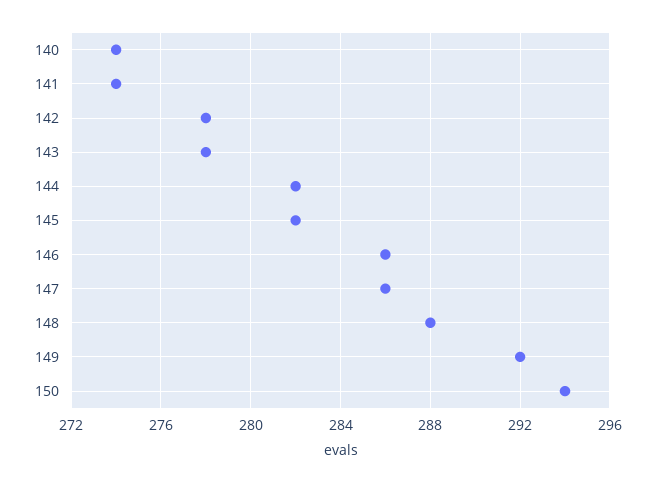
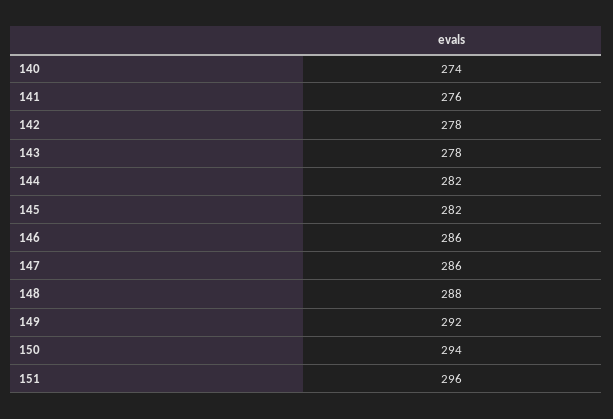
  {
    "140": 274,
-   "141": 274,
+   "141": 276,
    "142": 278,
    "143": 278,
    "144": 282,
    "145": 282,
    "146": 286,
    "147": 286,
    "148": 288,
    "149": 292,
-   "150": 294
+   "150": 294,
+   "151": 296
  }

